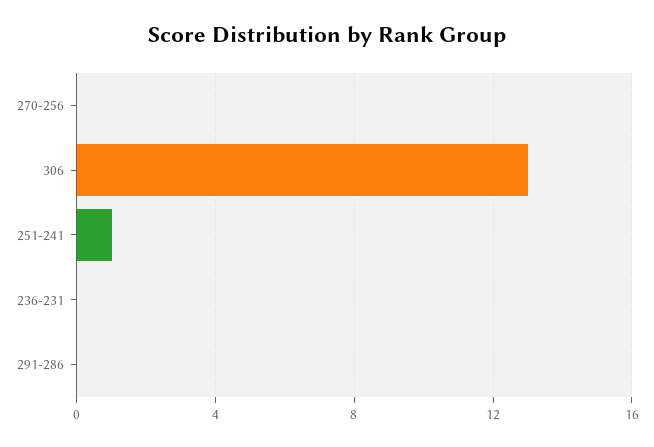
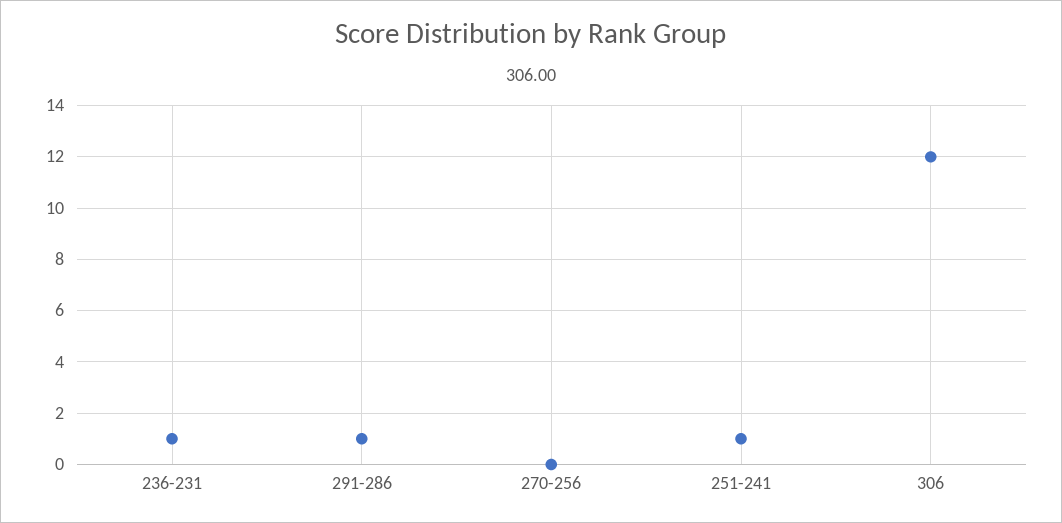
  {
    "270-256": 0,
-   "306": 13,
+   "306": 12,
    "251-241": 1,
-   "236-231": 0,
+   "236-231": 1,
-   "291-286": 0
+   "291-286": 1
  }

